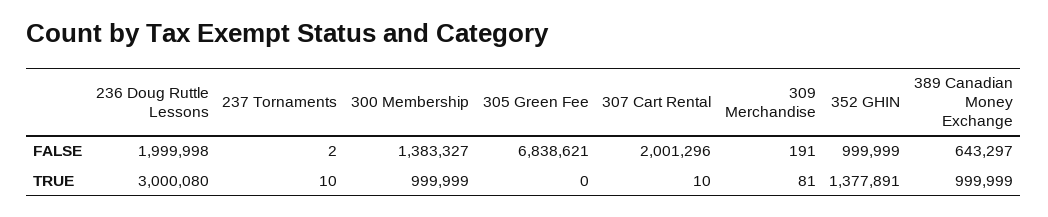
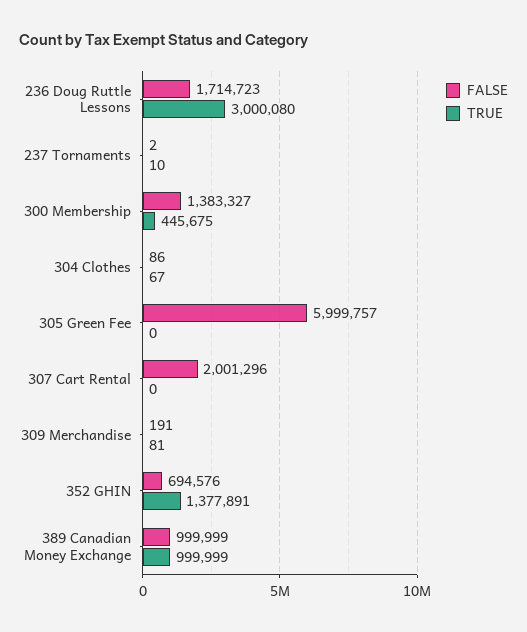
  {
    "FALSE": {
-     "236 Doug Ruttle Lessons": 1999998,
+     "236 Doug Ruttle Lessons": 1714723,
      "237 Tornaments": 2,
      "300 Membership": 1383327,
-     "305 Green Fee": 6838621,
+     "305 Green Fee": 5999757,
      "307 Cart Rental": 2001296,
      "309 Merchandise": 191,
-     "352 GHIN": 999999,
+     "352 GHIN": 694576,
-     "389 Canadian Money Exchange": 643297
+     "389 Canadian Money Exchange": 999999,
+     "304 Clothes": 86
    },
    "TRUE": {
      "236 Doug Ruttle Lessons": 3000080,
      "237 Tornaments": 10,
-     "300 Membership": 999999,
+     "300 Membership": 445675,
      "305 Green Fee": 0,
-     "307 Cart Rental": 10,
+     "307 Cart Rental": 0,
      "309 Merchandise": 81,
      "352 GHIN": 1377891,
-     "389 Canadian Money Exchange": 999999
+     "389 Canadian Money Exchange": 999999,
+     "304 Clothes": 67
    }
  }

